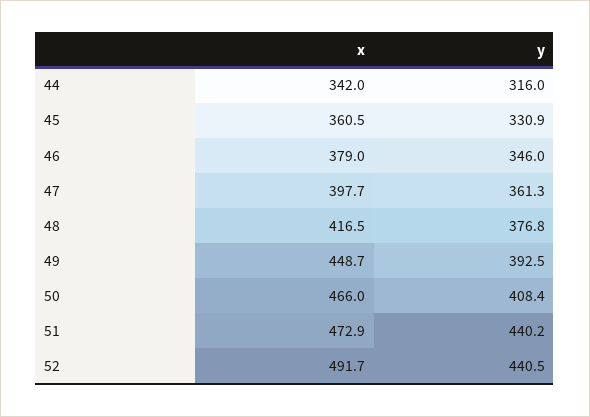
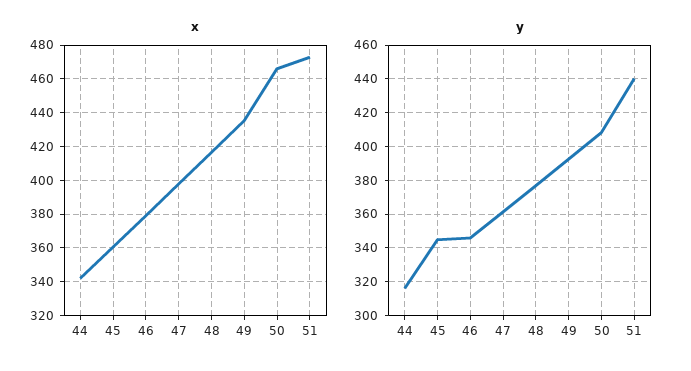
  {
    "x": {
      "44": 342,
      "45": 360.5,
      "46": 379,
      "47": 397.7,
      "48": 416.5,
-     "49": 448.7,
+     "49": 435,
      "50": 466,
-     "51": 472.9,
+     "51": 472.9
-     "52": 491.7
    },
    "y": {
      "44": 316,
-     "45": 330.9,
+     "45": 345,
      "46": 346,
      "47": 361.3,
      "48": 376.8,
      "49": 392.5,
      "50": 408.4,
-     "51": 440.2,
+     "51": 440.2
-     "52": 440.5
    }
  }

